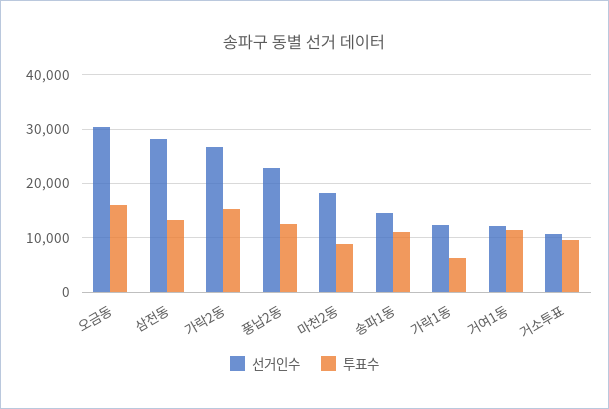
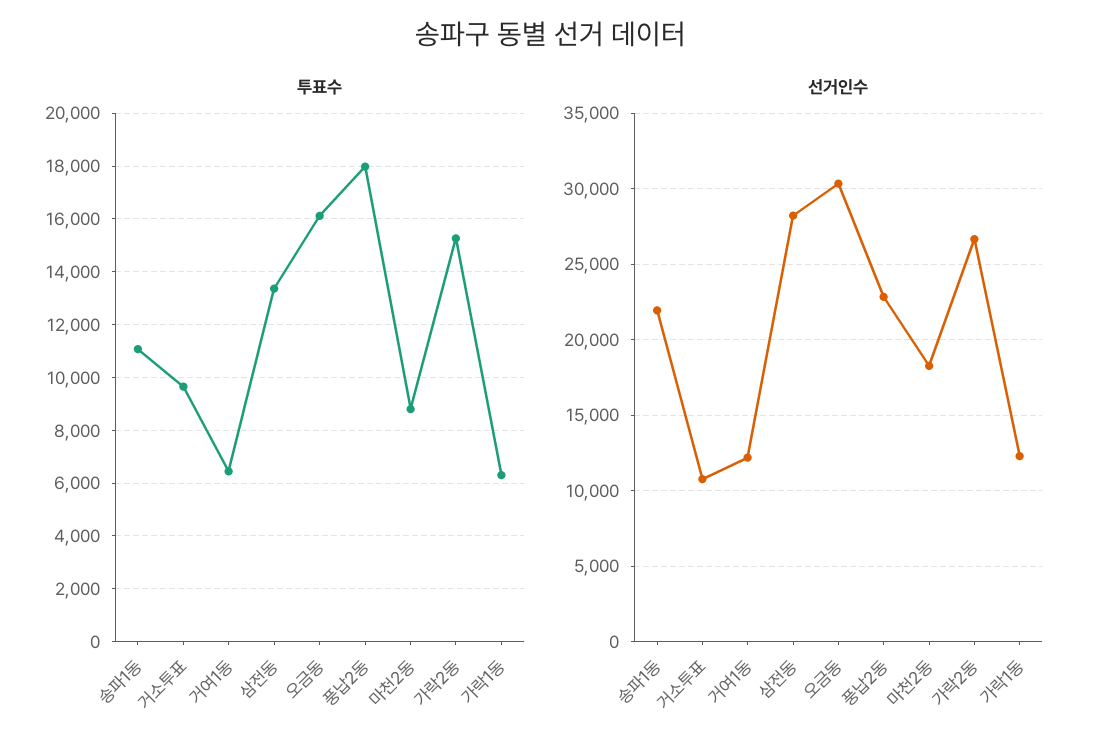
  {
    "선거인수": {
      "오금동": 30500,
      "삼전동": 28000,
      "가락2동": 26500,
      "풍납2동": 23000,
      "마천2동": 18500,
-     "송파1동": 14000,
+     "송파1동": 22000,
      "가락1동": 12500,
      "거여1동": 12000,
      "거소투표": 11000
    },
    "투표수": {
      "오금동": 16000,
      "삼전동": 13250,
      "가락2동": 15250,
-     "풍납2동": 12000,
+     "풍납2동": 18000,
      "마천2동": 8750,
      "송파1동": 11000,
      "가락1동": 6250,
-     "거여1동": 12000,
+     "거여1동": 6500,
      "거소투표": 9750
    }
  }

